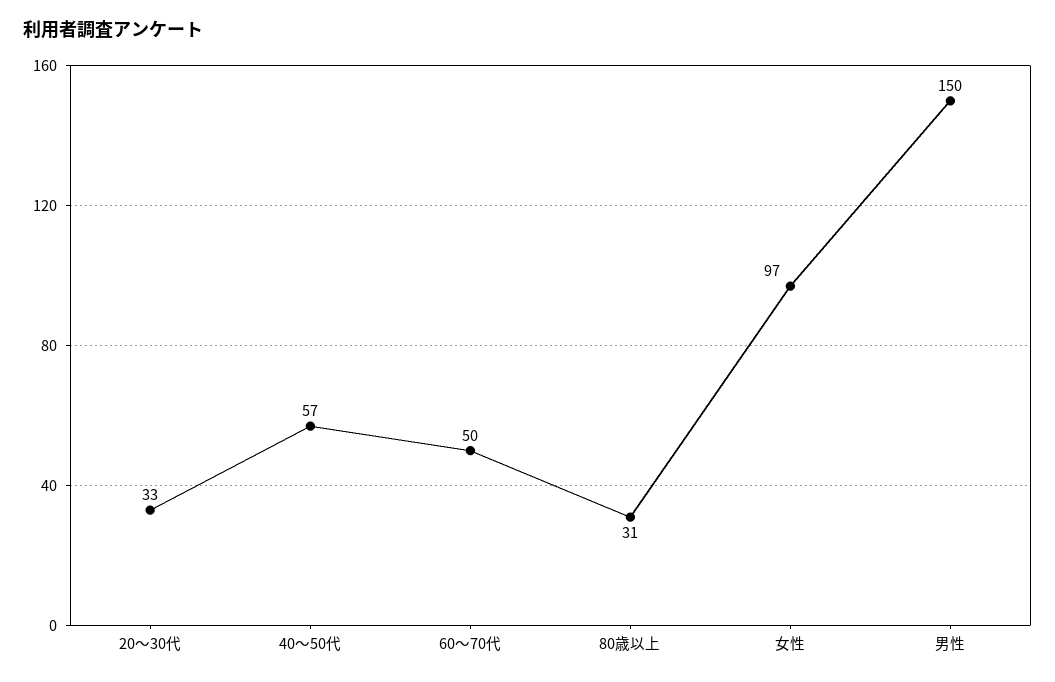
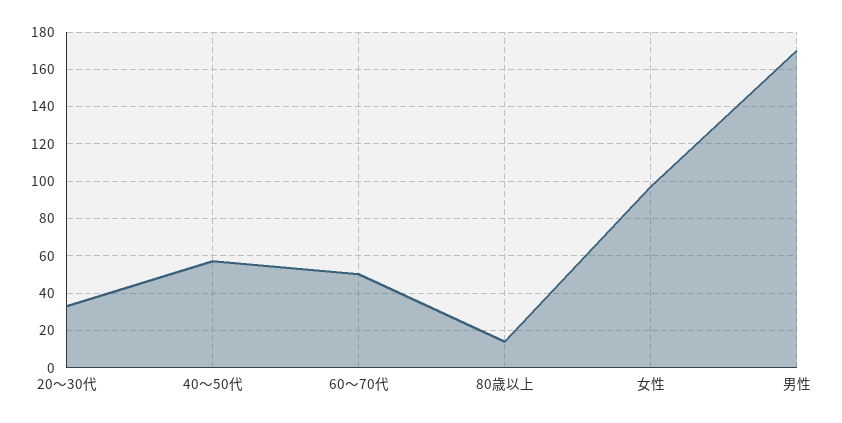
  {
    "20～30代": 33,
    "40～50代": 57,
    "60～70代": 50,
-   "80歳以上": 31,
+   "80歳以上": 15,
    "女性": 97,
-   "男性": 150
+   "男性": 170
  }

